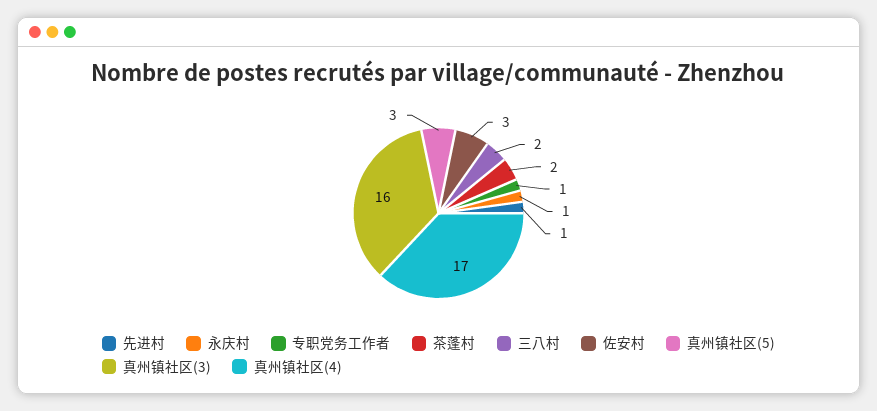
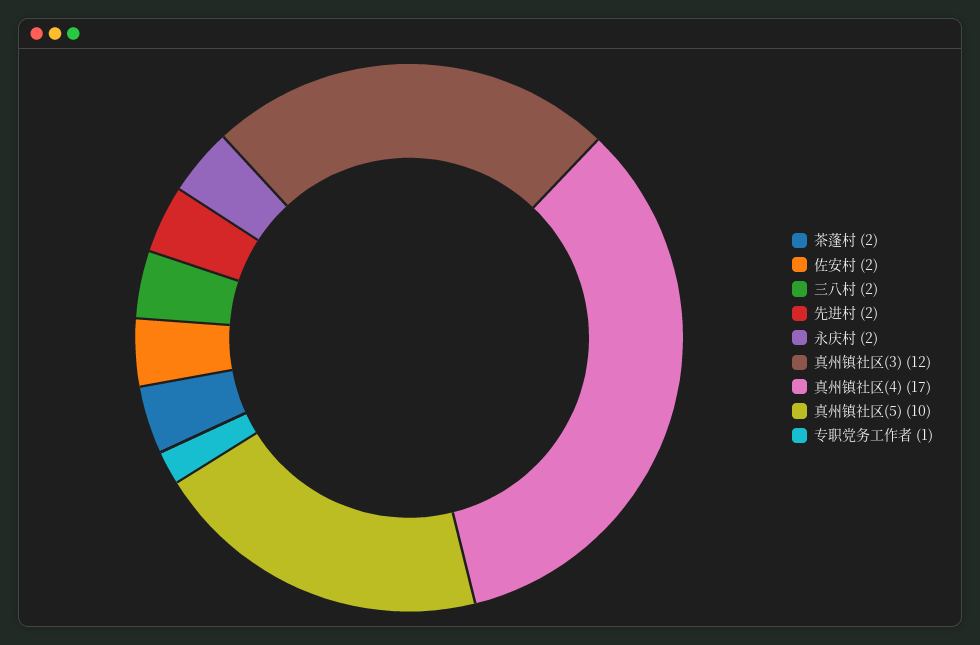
  {
-   "先进村": 1,
+   "先进村": 2,
-   "永庆村": 1,
+   "永庆村": 2,
    "专职党务工作者": 1,
    "茶蓬村": 2,
    "三八村": 2,
-   "佐安村": 3,
+   "佐安村": 2,
-   "真州镇社区(5)": 3,
+   "真州镇社区(5)": 10,
-   "真州镇社区(3)": 16,
+   "真州镇社区(3)": 12,
    "真州镇社区(4)": 17
  }

